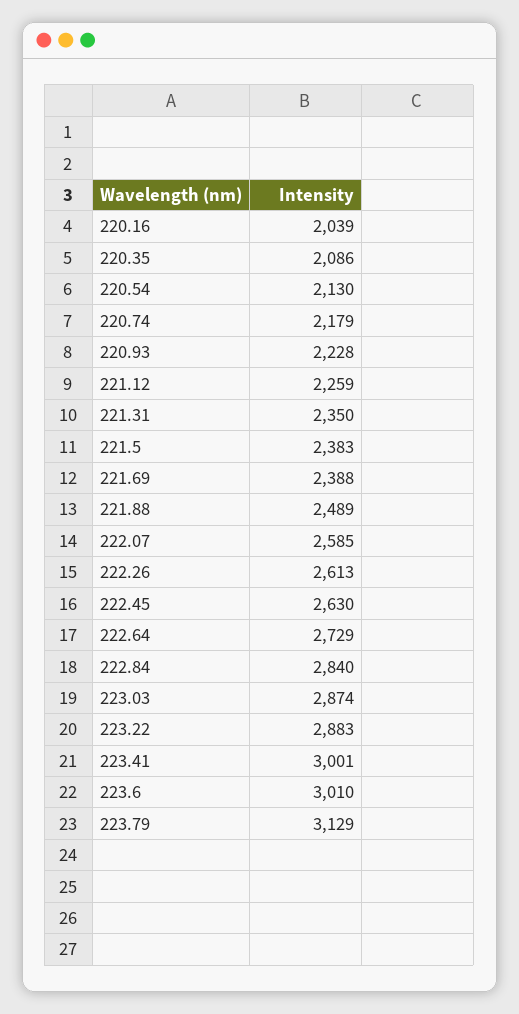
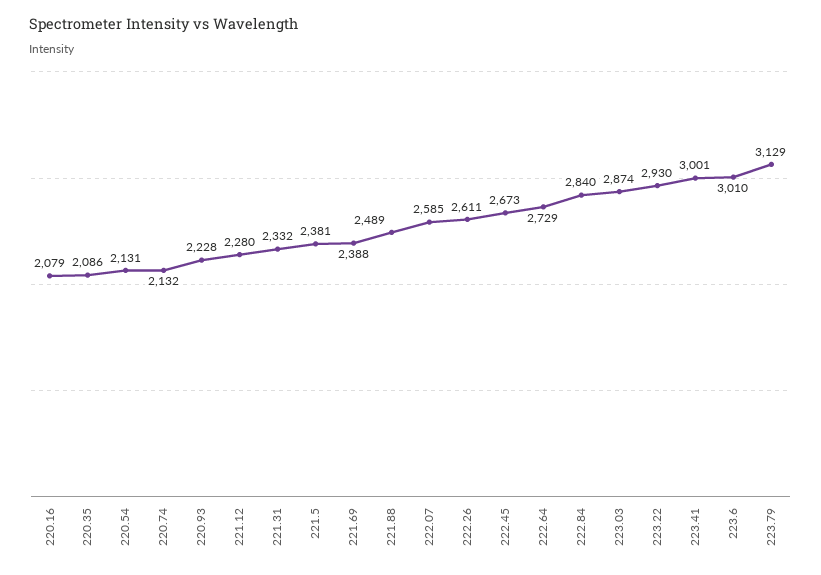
  {
-   "220.16": 2039,
+   "220.16": 2079,
    "220.35": 2086,
-   "220.54": 2130,
+   "220.54": 2131,
-   "220.74": 2179,
+   "220.74": 2132,
    "220.93": 2228,
-   "221.12": 2259,
+   "221.12": 2280,
-   "221.31": 2350,
+   "221.31": 2332,
-   "221.5": 2383,
+   "221.5": 2381,
    "221.69": 2388,
    "221.88": 2489,
    "222.07": 2585,
-   "222.26": 2613,
+   "222.26": 2611,
-   "222.45": 2630,
+   "222.45": 2673,
    "222.64": 2729,
    "222.84": 2840,
    "223.03": 2874,
-   "223.22": 2883,
+   "223.22": 2930,
    "223.41": 3001,
    "223.6": 3010,
    "223.79": 3129
  }

